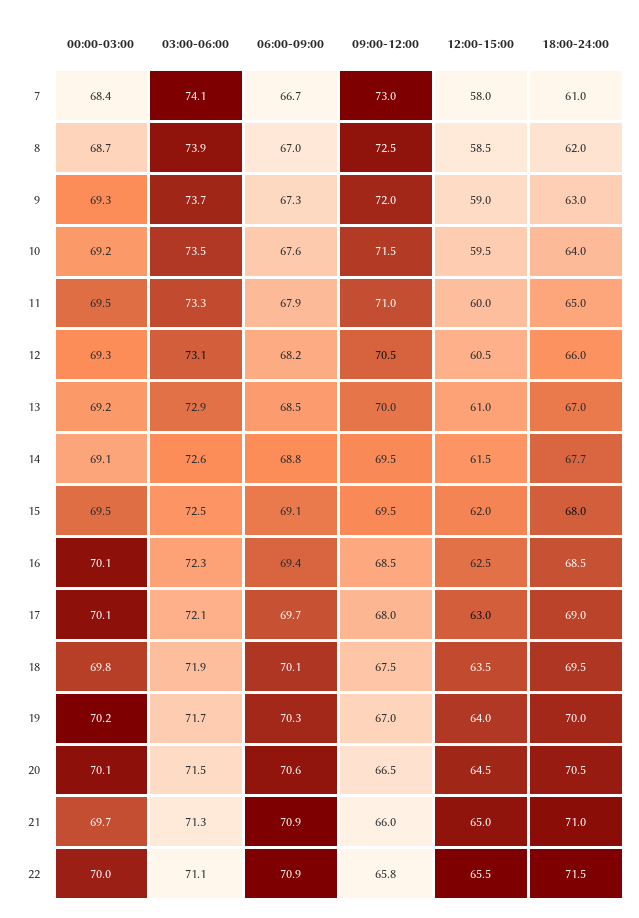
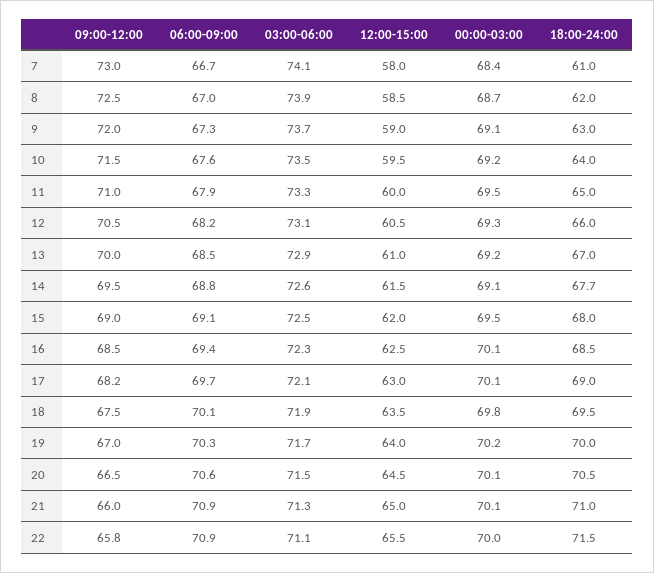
  {
    "00:00-03:00": {
      "7": 68.4,
      "8": 68.7,
-     "9": 69.3,
+     "9": 69.1,
      "10": 69.2,
      "11": 69.5,
      "12": 69.3,
      "13": 69.2,
      "14": 69.1,
      "15": 69.5,
      "16": 70.1,
      "17": 70.1,
      "18": 69.8,
      "19": 70.2,
      "20": 70.1,
-     "21": 69.7,
+     "21": 70.1,
      "22": 70
    },
    "03:00-06:00": {
      "7": 74.1,
      "8": 73.9,
      "9": 73.7,
      "10": 73.5,
      "11": 73.3,
      "12": 73.1,
      "13": 72.9,
      "14": 72.6,
      "15": 72.5,
      "16": 72.3,
      "17": 72.1,
      "18": 71.9,
      "19": 71.7,
      "20": 71.5,
      "21": 71.3,
      "22": 71.1
    },
    "06:00-09:00": {
      "7": 66.7,
      "8": 67,
      "9": 67.3,
      "10": 67.6,
      "11": 67.9,
      "12": 68.2,
      "13": 68.5,
      "14": 68.8,
      "15": 69.1,
      "16": 69.4,
      "17": 69.7,
      "18": 70.1,
      "19": 70.3,
      "20": 70.6,
      "21": 70.9,
      "22": 70.9
    },
    "09:00-12:00": {
      "7": 73,
      "8": 72.5,
      "9": 72,
      "10": 71.5,
      "11": 71,
      "12": 70.5,
      "13": 70,
      "14": 69.5,
-     "15": 69.5,
+     "15": 69,
      "16": 68.5,
-     "17": 68,
+     "17": 68.2,
      "18": 67.5,
      "19": 67,
      "20": 66.5,
      "21": 66,
      "22": 65.8
    },
    "12:00-15:00": {
      "7": 58,
      "8": 58.5,
      "9": 59,
      "10": 59.5,
      "11": 60,
      "12": 60.5,
      "13": 61,
      "14": 61.5,
      "15": 62,
      "16": 62.5,
      "17": 63,
      "18": 63.5,
      "19": 64,
      "20": 64.5,
      "21": 65,
      "22": 65.5
    },
    "18:00-24:00": {
      "7": 61,
      "8": 62,
      "9": 63,
      "10": 64,
      "11": 65,
      "12": 66,
      "13": 67,
      "14": 67.7,
      "15": 68,
      "16": 68.5,
      "17": 69,
      "18": 69.5,
      "19": 70,
      "20": 70.5,
      "21": 71,
      "22": 71.5
    }
  }

